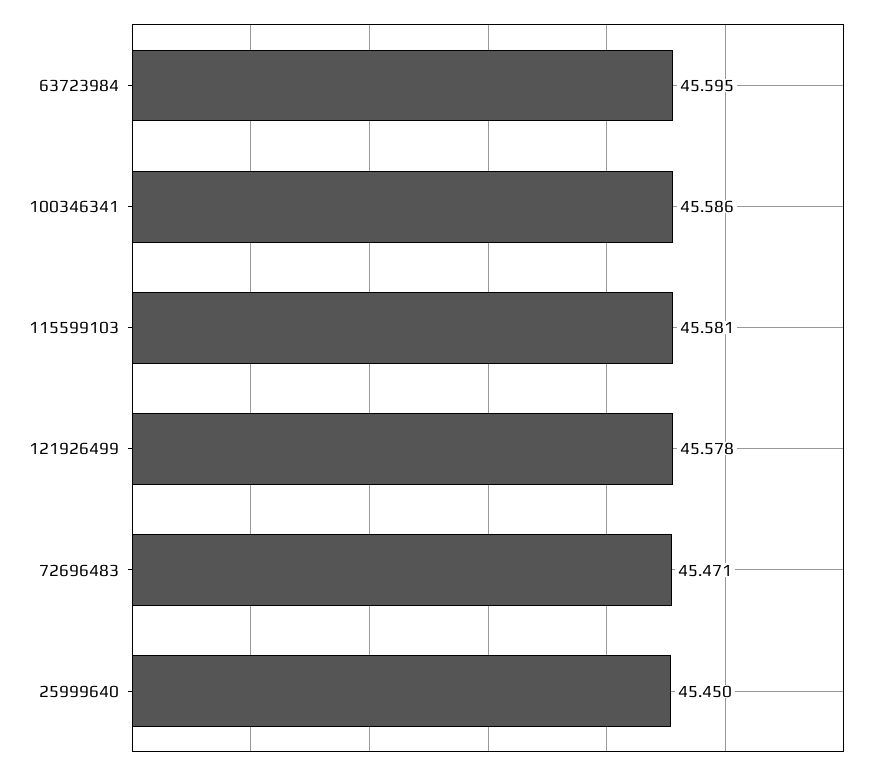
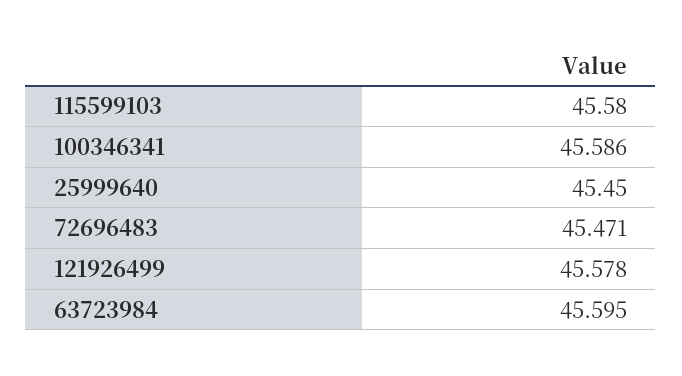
  {
    "63723984": 45.595,
    "100346341": 45.586,
-   "115599103": 45.581,
+   "115599103": 45.58,
    "121926499": 45.578,
    "72696483": 45.471,
    "25999640": 45.45
  }

